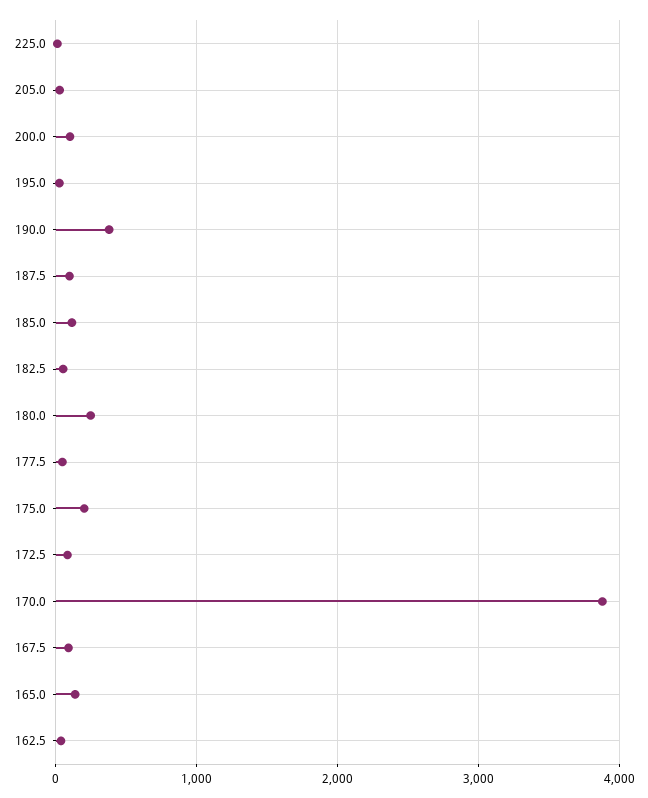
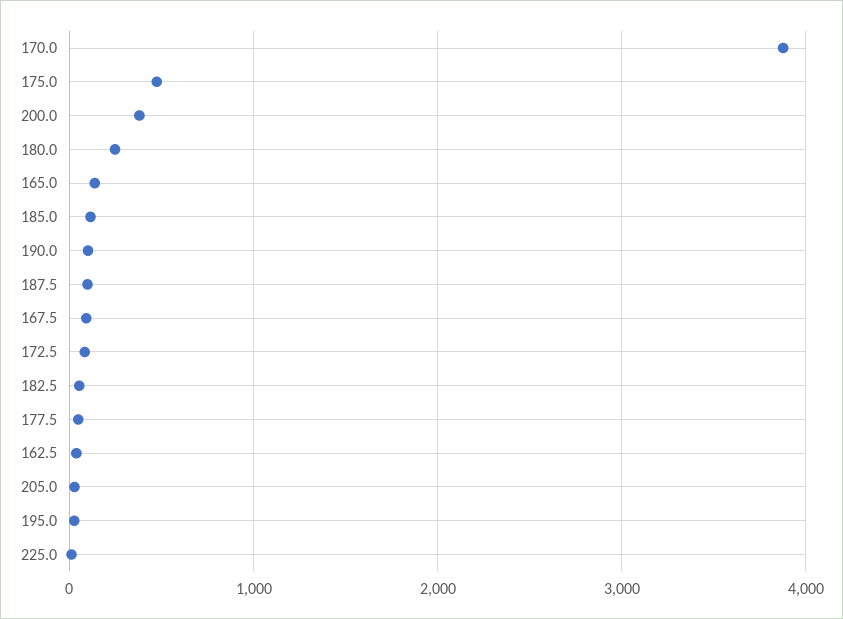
  {
    "225.0": 0,
    "205.0": 0,
-   "200.0": 100,
+   "200.0": 400,
    "195.0": 0,
-   "190.0": 400,
+   "190.0": 100,
    "187.5": 100,
    "185.0": 100,
    "182.5": 100,
    "180.0": 200,
    "177.5": 0,
-   "175.0": 200,
+   "175.0": 500,
    "172.5": 100,
    "170.0": 3900,
    "167.5": 100,
    "165.0": 100,
    "162.5": 0
  }

